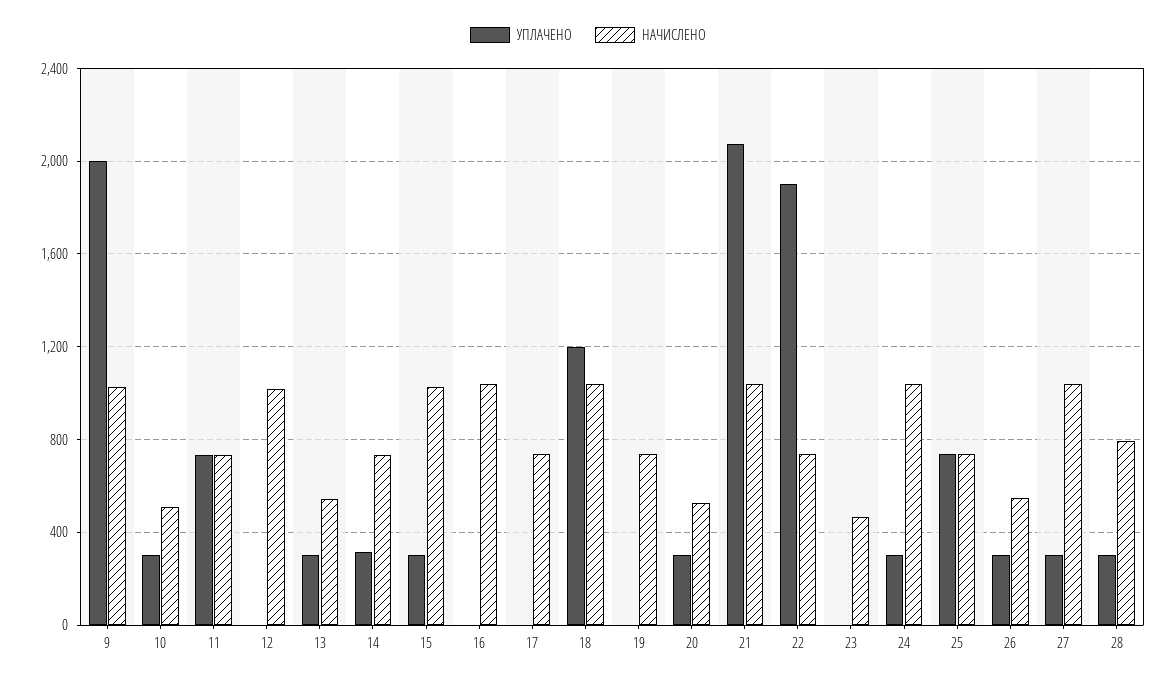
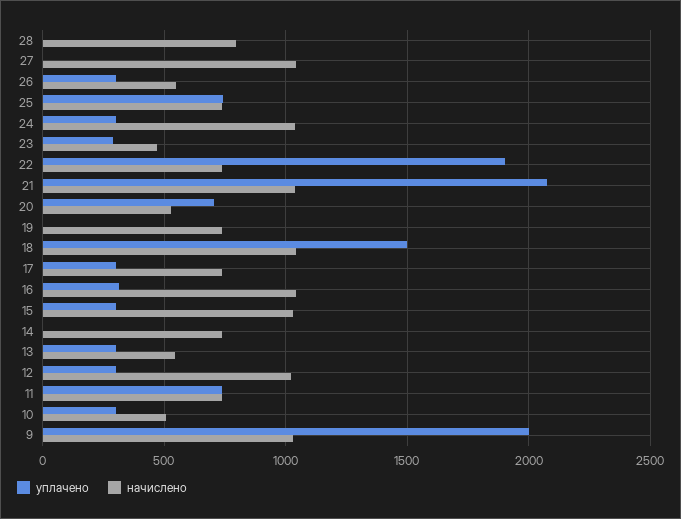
  {
    "УПЛАЧЕНО": {
      "9": 2000,
      "10": 300,
      "11": 750,
-     "12": 0,
+     "12": 300,
      "13": 300,
-     "14": 300,
+     "14": 0,
      "15": 300,
-     "16": 0,
+     "16": 300,
-     "17": 0,
+     "17": 300,
-     "18": 1200,
+     "18": 1500,
      "19": 0,
-     "20": 300,
+     "20": 700,
      "21": 2100,
      "22": 1900,
-     "23": 0,
+     "23": 300,
      "24": 300,
      "25": 750,
      "26": 300,
-     "27": 300,
+     "27": 0,
-     "28": 300
+     "28": 0
    },
    "НАЧИСЛЕНО": {
      "9": 1050,
      "10": 500,
      "11": 750,
      "12": 1000,
      "13": 550,
      "14": 750,
      "15": 1050,
      "16": 1050,
      "17": 750,
      "18": 1050,
      "19": 750,
      "20": 550,
      "21": 1050,
      "22": 750,
      "23": 450,
      "24": 1050,
      "25": 750,
      "26": 550,
      "27": 1050,
      "28": 800
    }
  }

